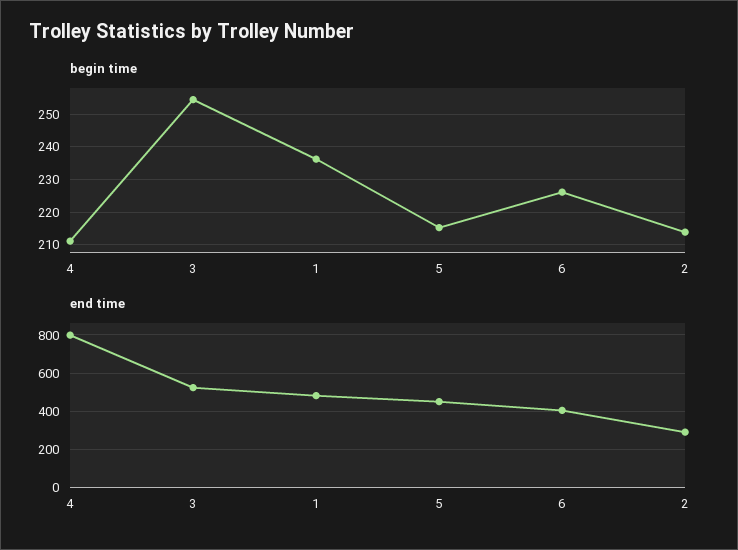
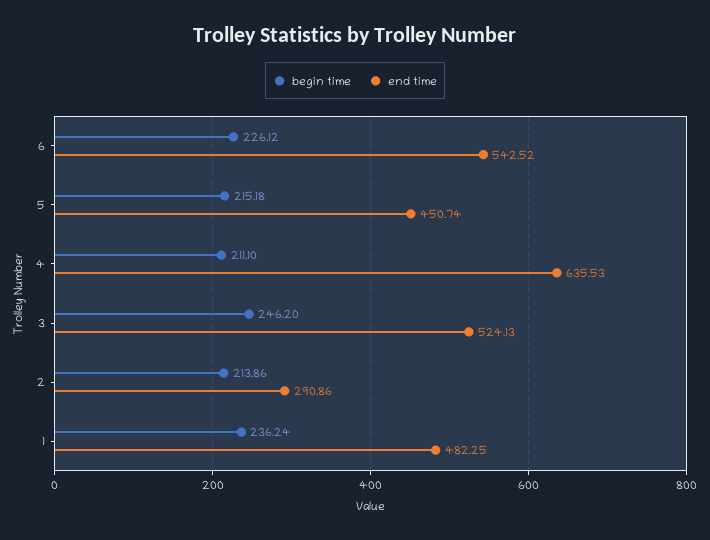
  {
    "begin time": {
      "4": 211.1,
-     "3": 254,
+     "3": 246.2,
      "1": 236.24,
      "5": 215.18,
      "6": 226.12,
      "2": 213.86
    },
    "end time": {
-     "4": 800,
+     "4": 635.53,
      "3": 524.13,
      "1": 482.25,
      "5": 450.74,
-     "6": 400,
+     "6": 542.52,
      "2": 290.86
    }
  }

